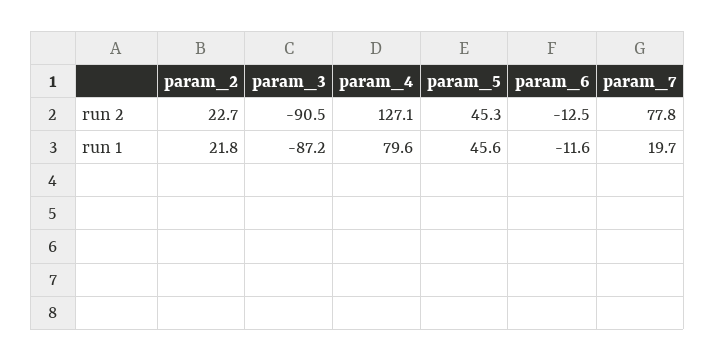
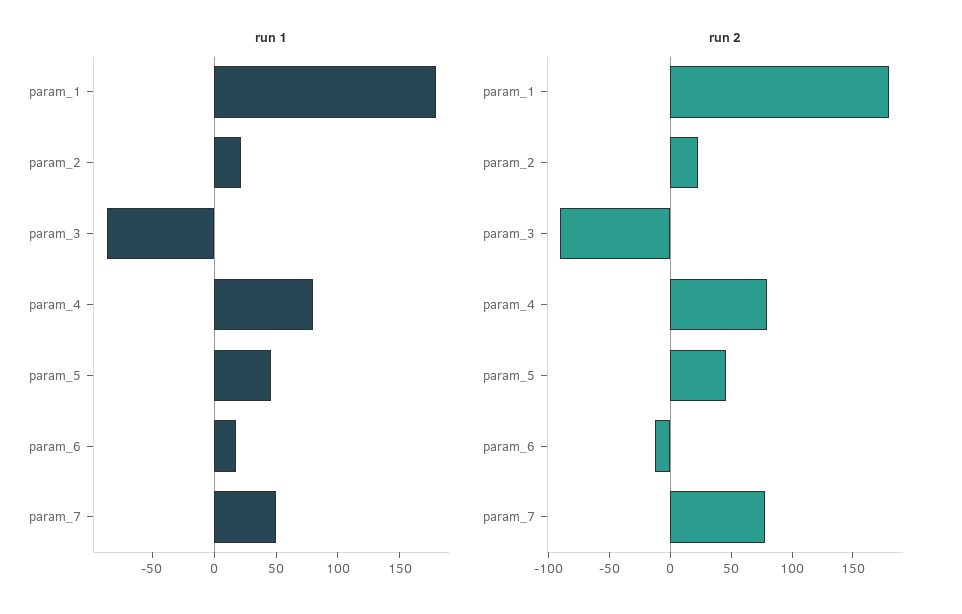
  {
    "run 2": {
      "param_2": 22.7,
      "param_3": -90.5,
-     "param_4": 127.1,
+     "param_4": 80,
      "param_5": 45.3,
      "param_6": -12.5,
-     "param_7": 77.8
+     "param_7": 77.8,
+     "param_1": 180
    },
    "run 1": {
      "param_2": 21.8,
      "param_3": -87.2,
      "param_4": 79.6,
      "param_5": 45.6,
-     "param_6": -11.6,
+     "param_6": 20,
-     "param_7": 19.7
+     "param_7": 50,
+     "param_1": 180
    }
  }

